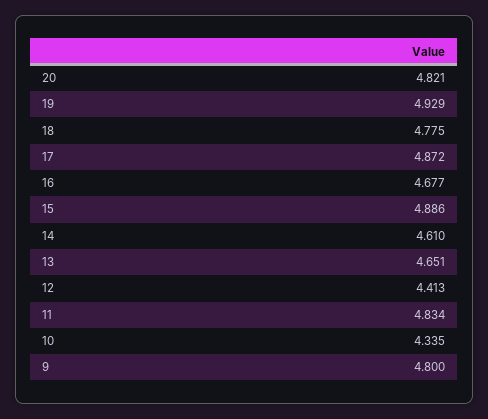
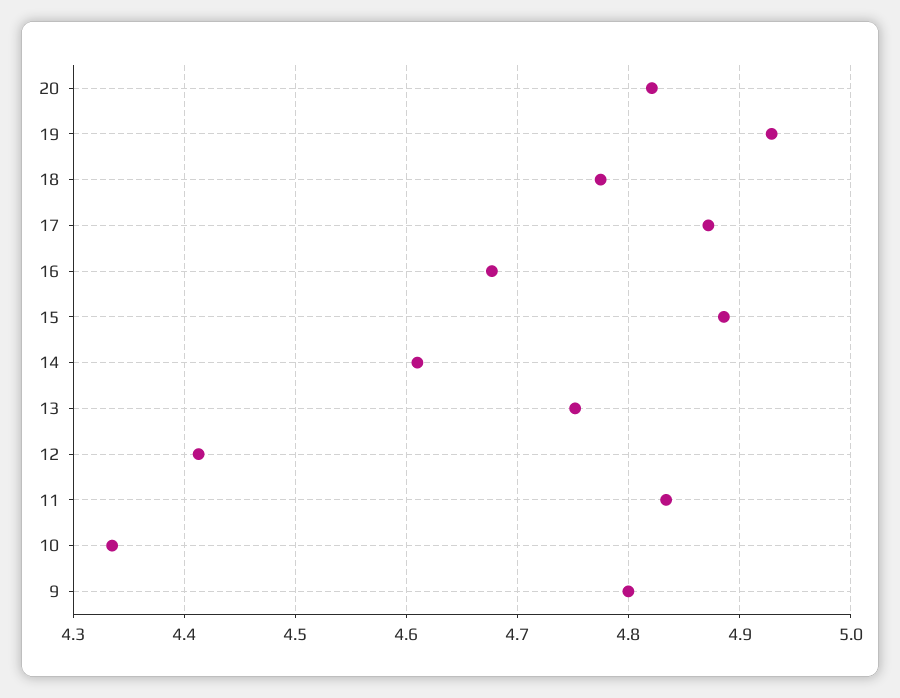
  {
    "20": 4.821,
    "19": 4.929,
    "18": 4.775,
    "17": 4.872,
    "16": 4.677,
    "15": 4.886,
    "14": 4.61,
-   "13": 4.651,
+   "13": 4.75,
    "12": 4.413,
    "11": 4.834,
    "10": 4.335,
    "9": 4.8
  }

